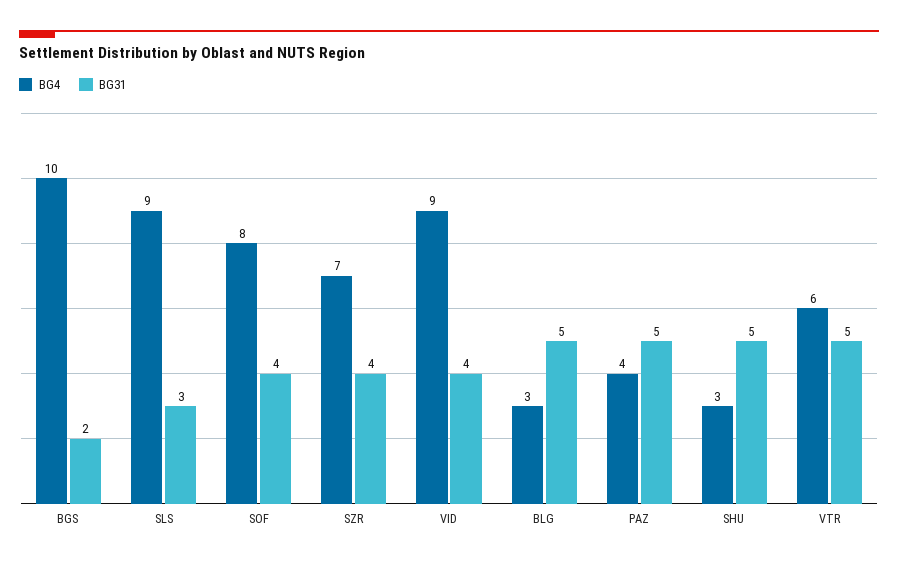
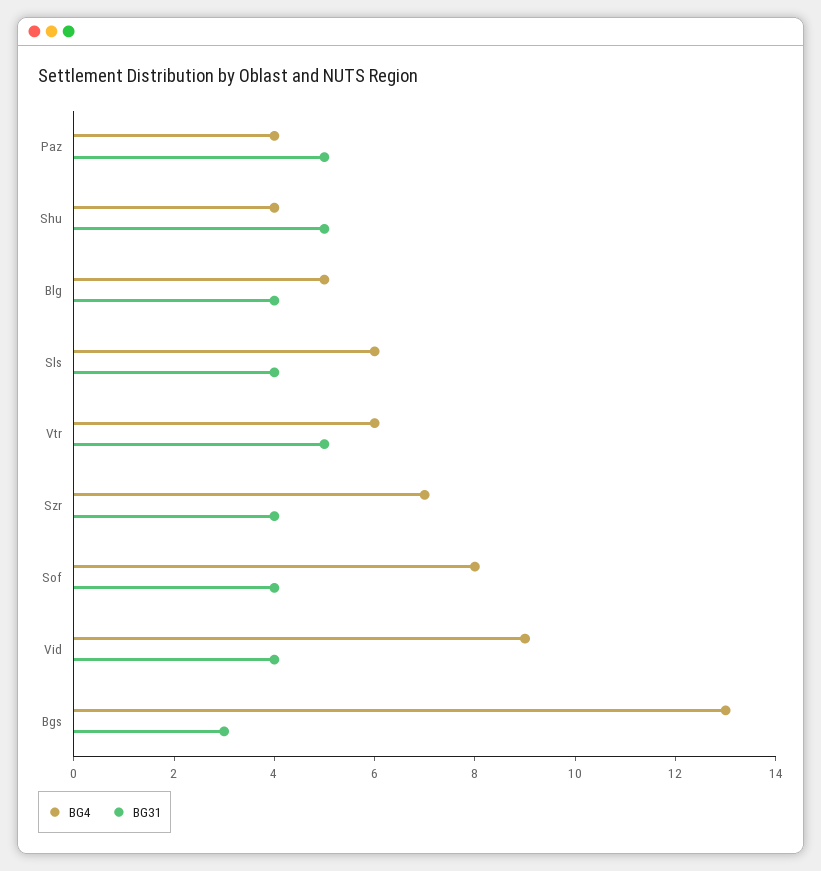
  {
    "BG4": {
-     "BGS": 10,
+     "BGS": 13,
-     "SLS": 9,
+     "SLS": 6,
      "SOF": 8,
      "SZR": 7,
      "VID": 9,
-     "BLG": 3,
+     "BLG": 5,
      "PAZ": 4,
-     "SHU": 3,
+     "SHU": 4,
      "VTR": 6
    },
    "BG31": {
-     "BGS": 2,
+     "BGS": 3,
-     "SLS": 3,
+     "SLS": 4,
      "SOF": 4,
      "SZR": 4,
      "VID": 4,
-     "BLG": 5,
+     "BLG": 4,
      "PAZ": 5,
      "SHU": 5,
      "VTR": 5
    }
  }

